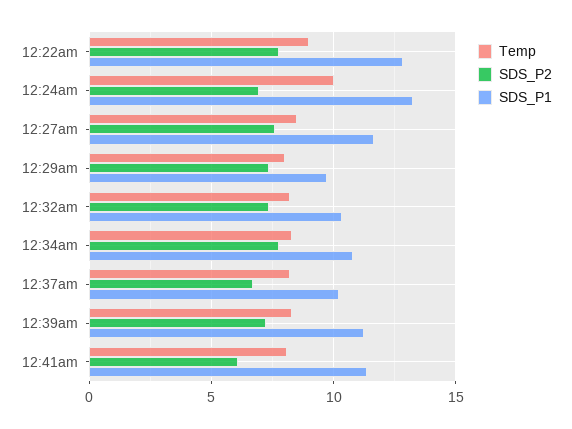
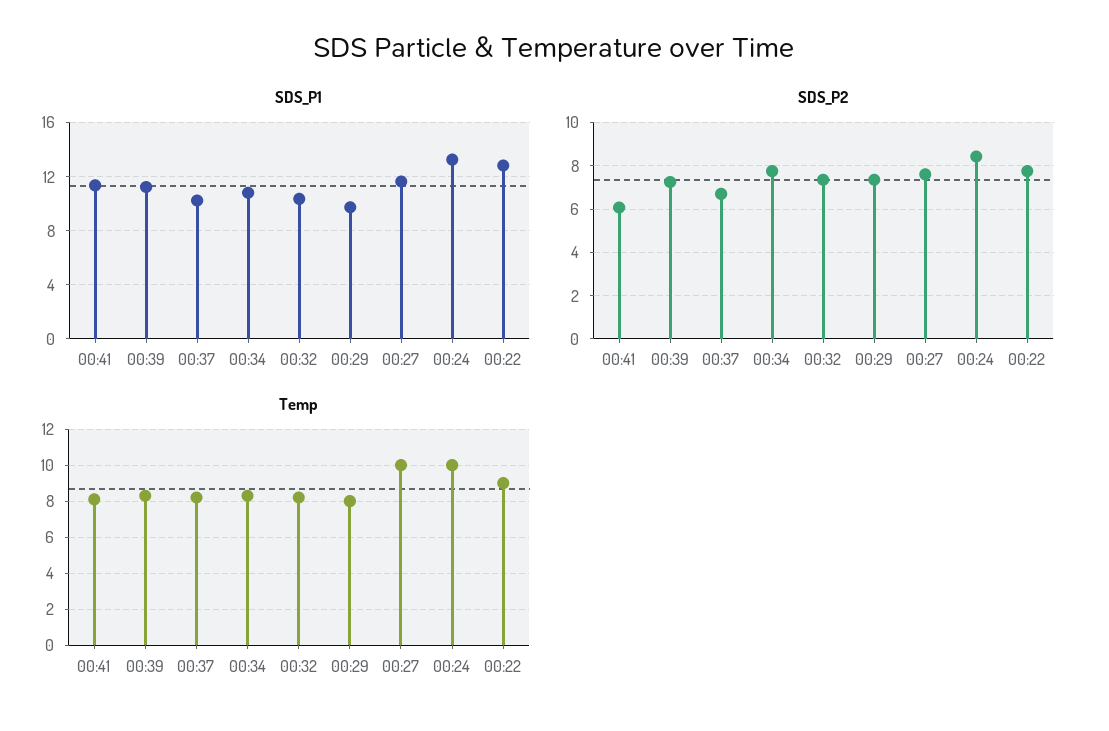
  {
    "Temp": {
      "12:22am": 9,
      "12:24am": 10,
-     "12:27am": 8.5,
+     "12:27am": 10,
      "12:29am": 8,
      "12:32am": 8,
      "12:34am": 8.5,
      "12:37am": 8,
      "12:39am": 8.5,
      "12:41am": 8
    },
    "SDS_P2": {
      "12:22am": 8,
-     "12:24am": 7,
+     "12:24am": 8.5,
      "12:27am": 7.5,
      "12:29am": 7.5,
      "12:32am": 7.5,
      "12:34am": 8,
      "12:37am": 6.5,
      "12:39am": 7.5,
      "12:41am": 6
    },
    "SDS_P1": {
      "12:22am": 13,
      "12:24am": 13.5,
      "12:27am": 11.5,
      "12:29am": 9.5,
      "12:32am": 10.5,
      "12:34am": 11,
      "12:37am": 10,
      "12:39am": 11,
      "12:41am": 11.5
    }
  }

